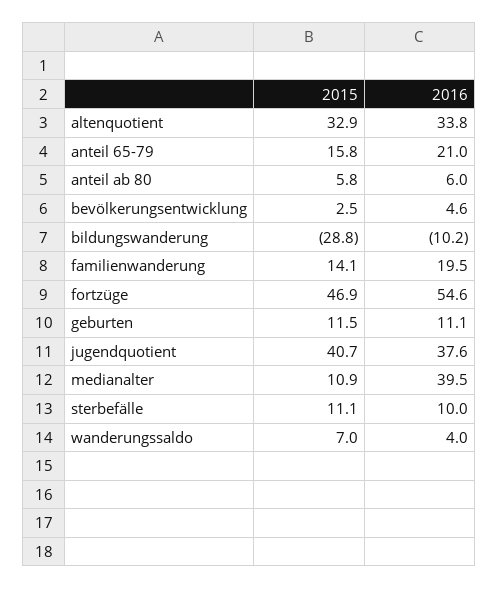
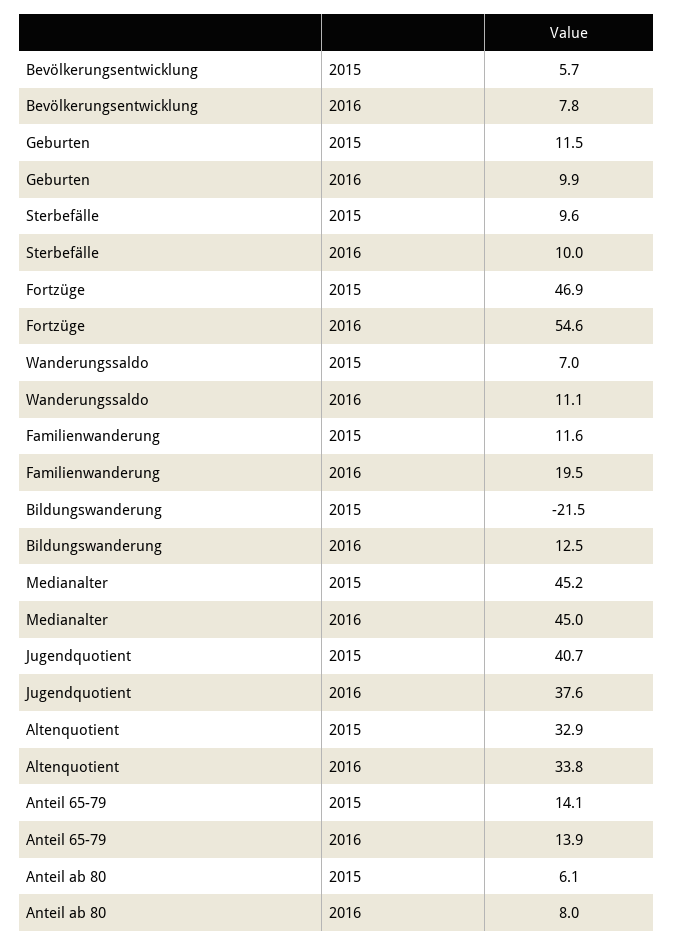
  {
    "2015": {
      "altenquotient": 32.9,
-     "anteil 65-79": 15.8,
+     "anteil 65-79": 14.1,
-     "anteil ab 80": 5.8,
+     "anteil ab 80": 6.1,
-     "bevölkerungsentwicklung": 2.5,
+     "bevölkerungsentwicklung": 5.7,
-     "bildungswanderung": -28.8,
+     "bildungswanderung": -21.5,
-     "familienwanderung": 14.1,
+     "familienwanderung": 11.6,
      "fortzüge": 46.9,
      "geburten": 11.5,
      "jugendquotient": 40.7,
-     "medianalter": 10.9,
+     "medianalter": 45.2,
-     "sterbefälle": 11.1,
+     "sterbefälle": 9.6,
      "wanderungssaldo": 7
    },
    "2016": {
      "altenquotient": 33.8,
-     "anteil 65-79": 21,
+     "anteil 65-79": 13.9,
-     "anteil ab 80": 6,
+     "anteil ab 80": 8,
-     "bevölkerungsentwicklung": 4.6,
+     "bevölkerungsentwicklung": 7.8,
-     "bildungswanderung": -10.2,
+     "bildungswanderung": 12.5,
      "familienwanderung": 19.5,
      "fortzüge": 54.6,
-     "geburten": 11.1,
+     "geburten": 9.9,
      "jugendquotient": 37.6,
-     "medianalter": 39.5,
+     "medianalter": 45,
      "sterbefälle": 10,
-     "wanderungssaldo": 4
+     "wanderungssaldo": 11.1
    }
  }

